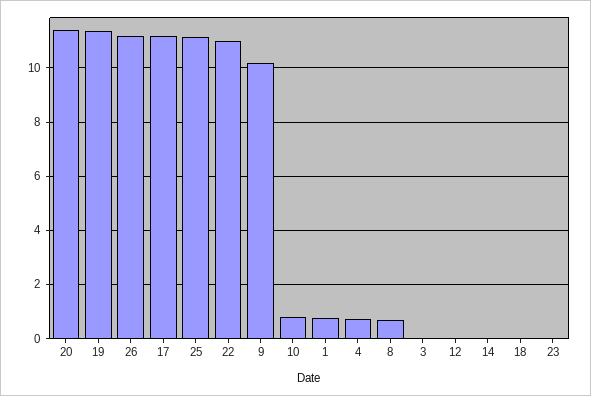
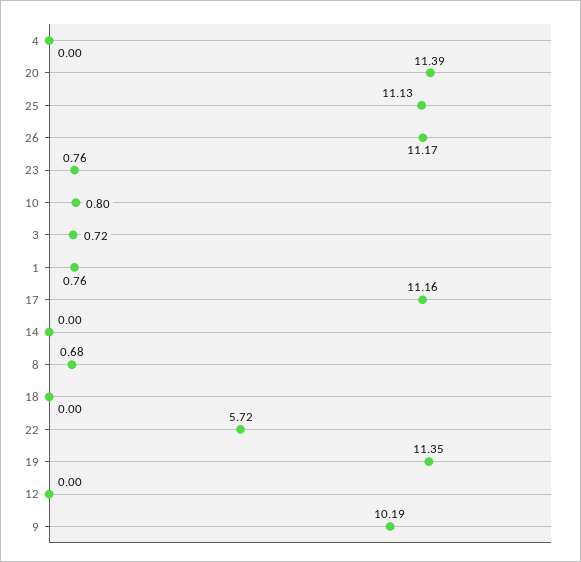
  {
    "20": 11.39,
    "19": 11.35,
    "26": 11.17,
    "17": 11.16,
    "25": 11.13,
-   "22": 11,
+   "22": 5.72,
    "9": 10.19,
    "10": 0.8,
    "1": 0.76,
-   "4": 0.75,
+   "4": 0,
    "8": 0.68,
-   "3": 0,
+   "3": 0.72,
    "12": 0,
    "14": 0,
    "18": 0,
-   "23": 0
+   "23": 0.76
  }

